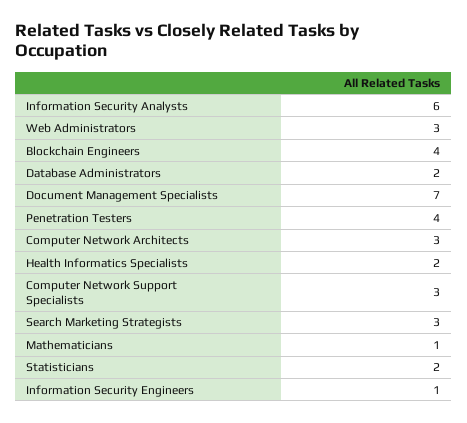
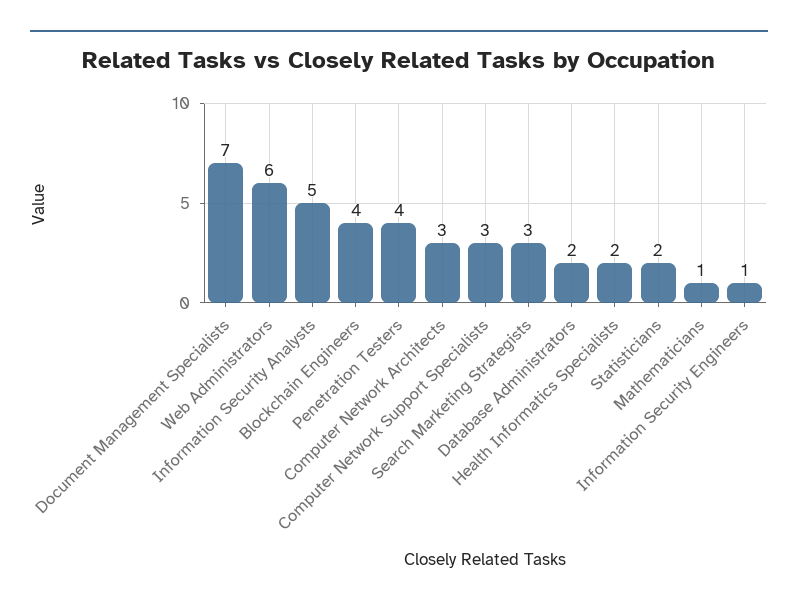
  {
-   "Information Security Analysts": 6,
+   "Information Security Analysts": 5,
-   "Web Administrators": 3,
+   "Web Administrators": 6,
    "Blockchain Engineers": 4,
    "Database Administrators": 2,
    "Document Management Specialists": 7,
    "Penetration Testers": 4,
    "Computer Network Architects": 3,
    "Health Informatics Specialists": 2,
    "Computer Network Support Specialists": 3,
    "Search Marketing Strategists": 3,
    "Mathematicians": 1,
    "Statisticians": 2,
    "Information Security Engineers": 1
  }

